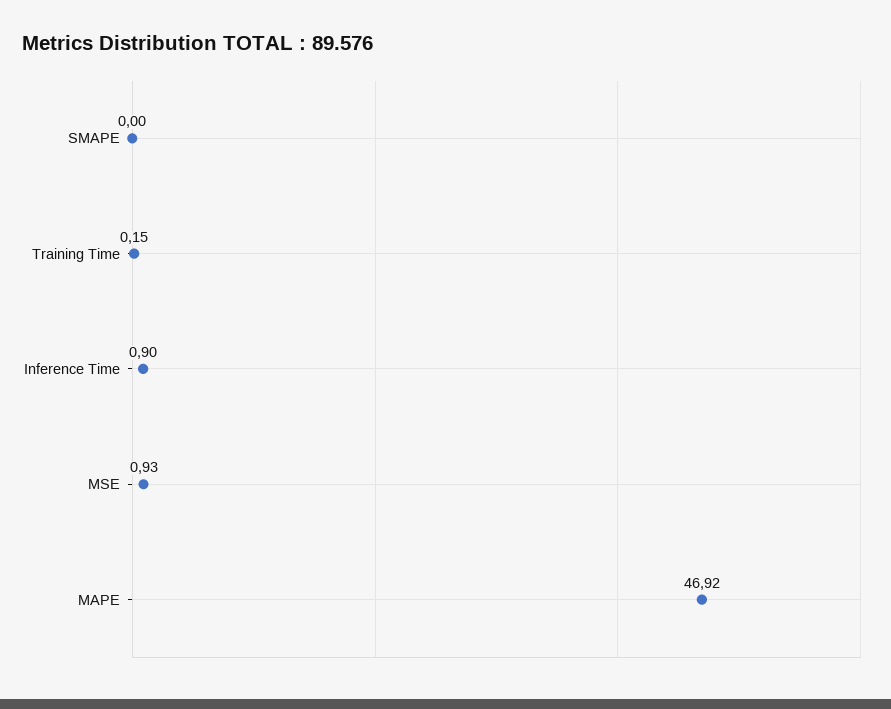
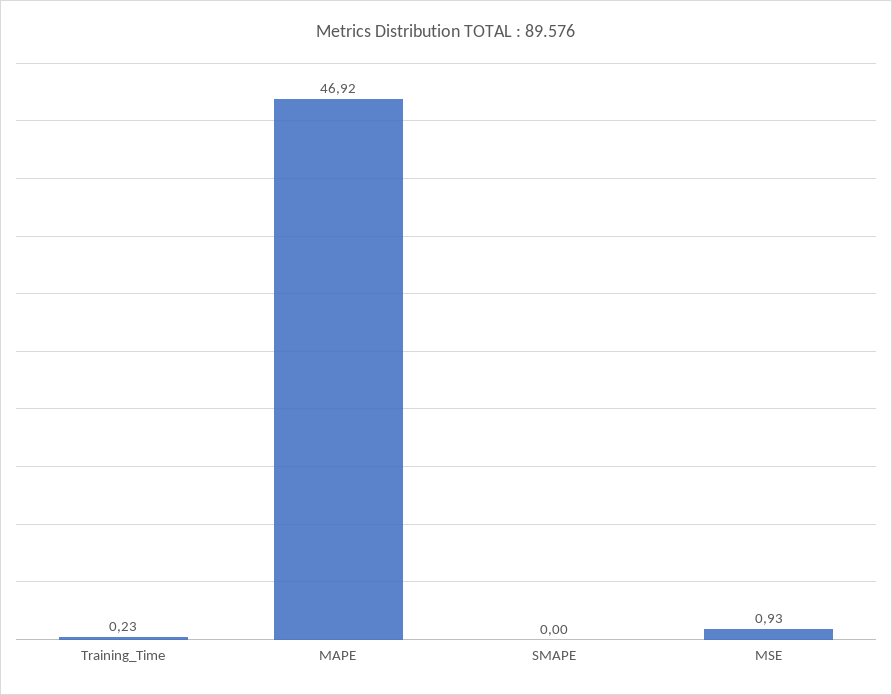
  {
    "SMAPE": 0,
-   "Training Time": 0.15,
+   "Training Time": 0.23,
-   "Inference Time": 0.9,
    "MSE": 0.93,
    "MAPE": 46.92
  }

